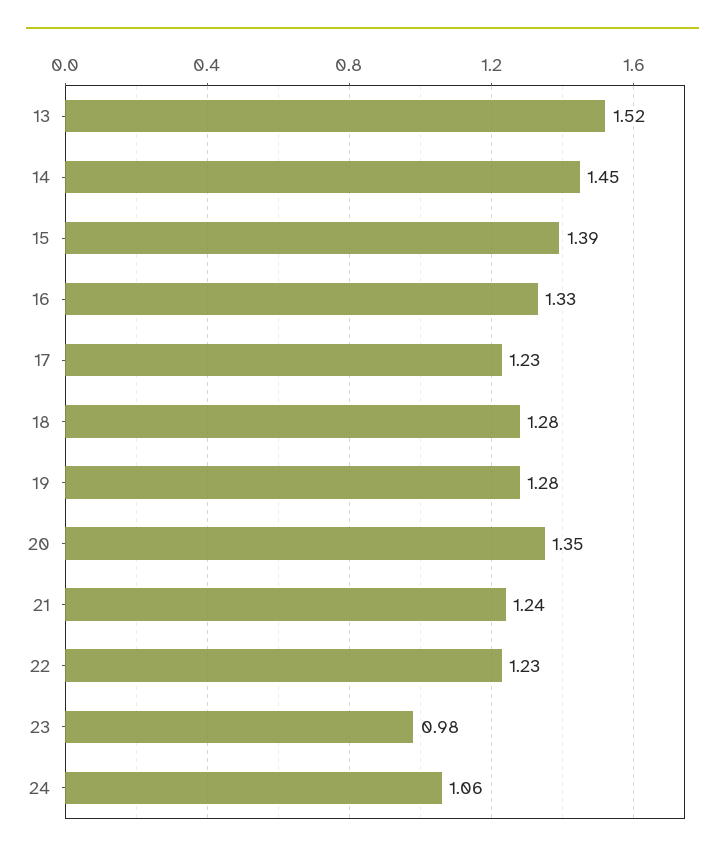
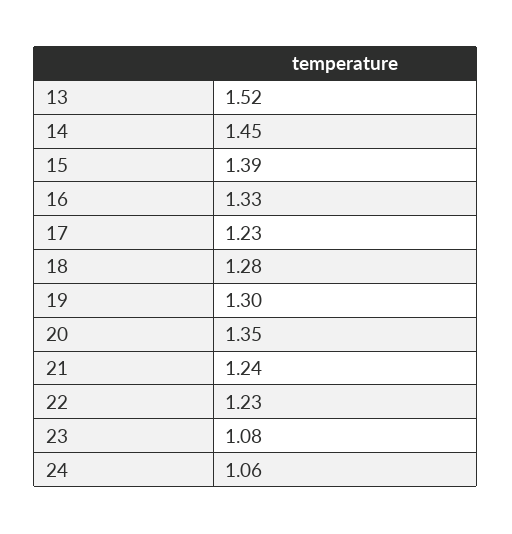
  {
    "13": 1.52,
    "14": 1.45,
    "15": 1.39,
    "16": 1.33,
    "17": 1.23,
    "18": 1.28,
-   "19": 1.28,
+   "19": 1.3,
    "20": 1.35,
    "21": 1.24,
    "22": 1.23,
-   "23": 0.98,
+   "23": 1.08,
    "24": 1.06
  }

